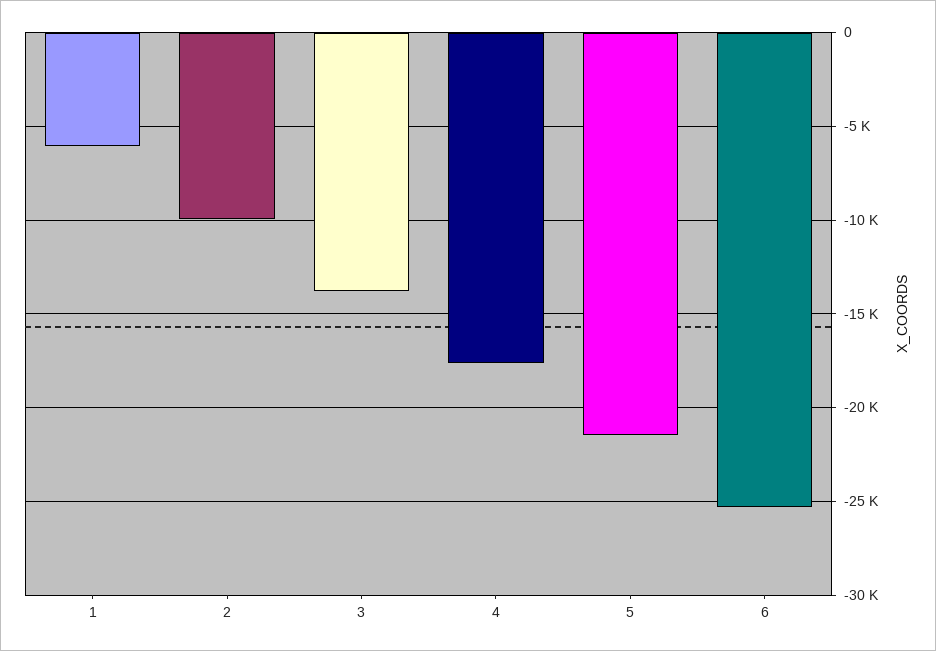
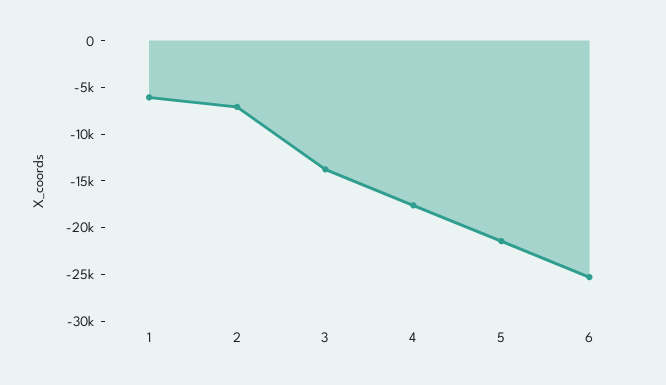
  {
    "1": -6000,
-   "2": -10000,
+   "2": -7000,
    "3": -14000,
    "4": -17500,
    "5": -21500,
    "6": -25500
  }

